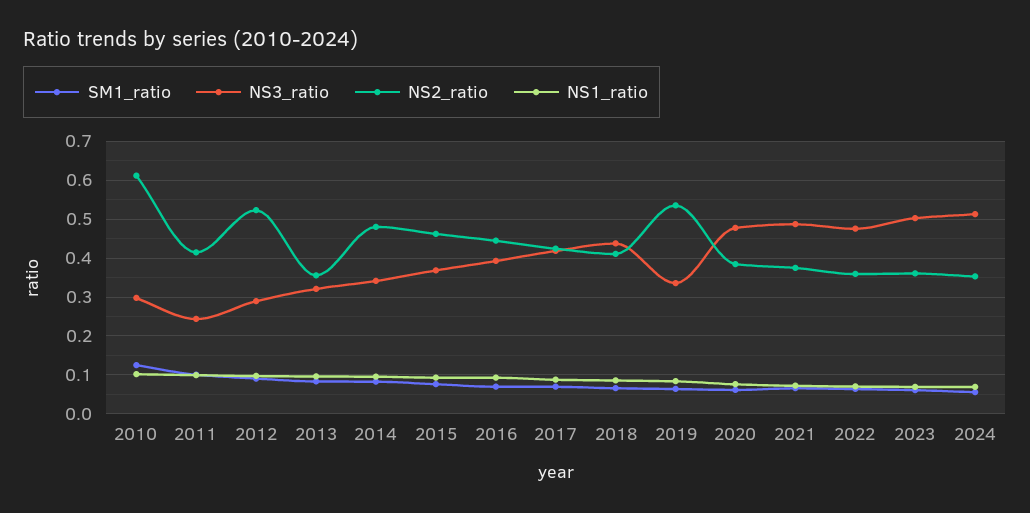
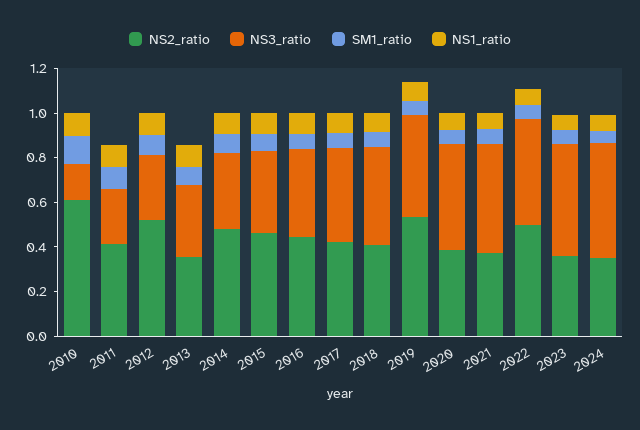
  {
    "SM1_ratio": {
      "2010": 0.12,
      "2011": 0.1,
      "2012": 0.1,
      "2013": 0.08,
      "2014": 0.08,
      "2015": 0.08,
      "2016": 0.06,
      "2017": 0.06,
      "2018": 0.06,
      "2019": 0.06,
      "2020": 0.06,
      "2021": 0.06,
      "2022": 0.06,
      "2023": 0.06,
      "2024": 0.06
    },
    "NS3_ratio": {
-     "2010": 0.3,
+     "2010": 0.15,
      "2011": 0.24,
      "2012": 0.28,
      "2013": 0.32,
      "2014": 0.34,
      "2015": 0.36,
      "2016": 0.4,
      "2017": 0.42,
      "2018": 0.44,
-     "2019": 0.34,
+     "2019": 0.45,
      "2020": 0.48,
      "2021": 0.48,
      "2022": 0.48,
      "2023": 0.5,
      "2024": 0.52
    },
    "NS2_ratio": {
      "2010": 0.62,
      "2011": 0.42,
      "2012": 0.52,
      "2013": 0.36,
      "2014": 0.48,
      "2015": 0.46,
      "2016": 0.44,
      "2017": 0.42,
      "2018": 0.42,
      "2019": 0.54,
      "2020": 0.38,
      "2021": 0.38,
-     "2022": 0.36,
+     "2022": 0.5,
      "2023": 0.36,
      "2024": 0.36
    },
    "NS1_ratio": {
      "2010": 0.1,
      "2011": 0.1,
      "2012": 0.1,
      "2013": 0.1,
      "2014": 0.1,
      "2015": 0.1,
      "2016": 0.1,
      "2017": 0.08,
      "2018": 0.08,
      "2019": 0.08,
      "2020": 0.08,
      "2021": 0.08,
      "2022": 0.08,
      "2023": 0.06,
      "2024": 0.06
    }
  }

